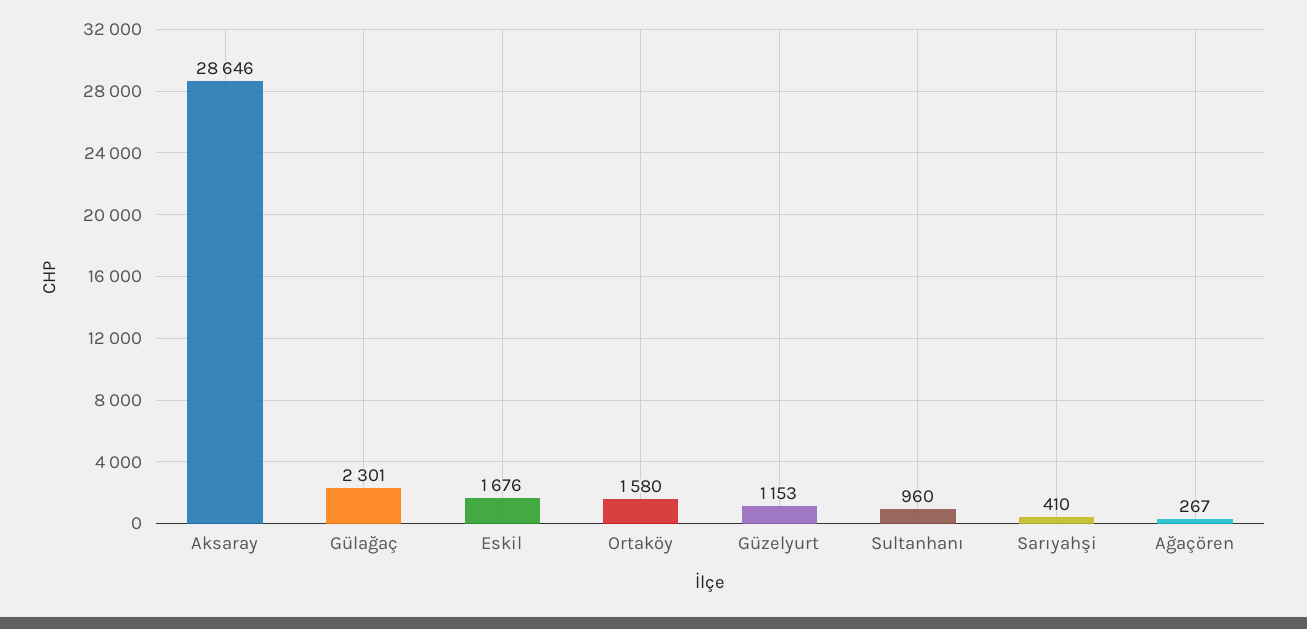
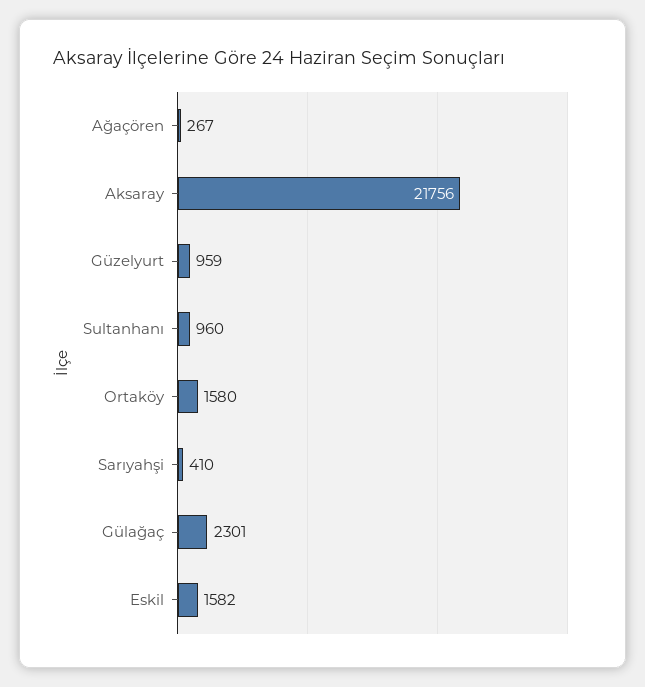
  {
-   "Aksaray": 28646,
+   "Aksaray": 21756,
    "Gülağaç": 2301,
-   "Eskil": 1676,
+   "Eskil": 1582,
    "Ortaköy": 1580,
-   "Güzelyurt": 1153,
+   "Güzelyurt": 959,
    "Sultanhanı": 960,
    "Sarıyahşi": 410,
    "Ağaçören": 267
  }

